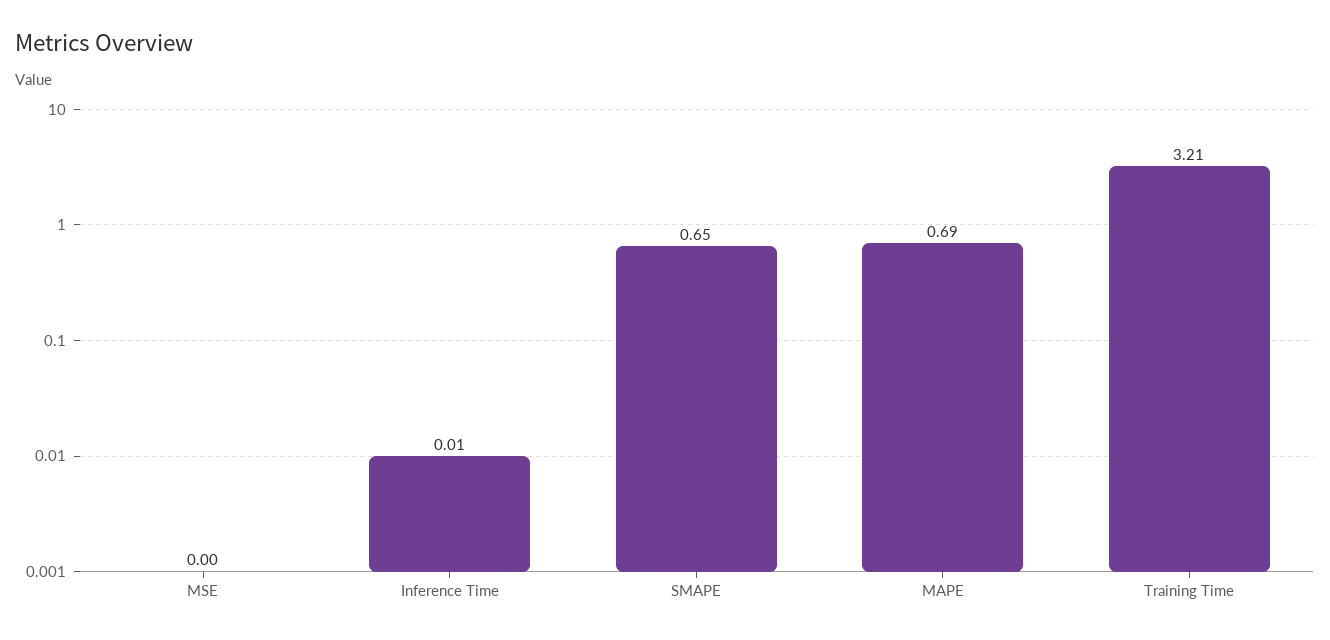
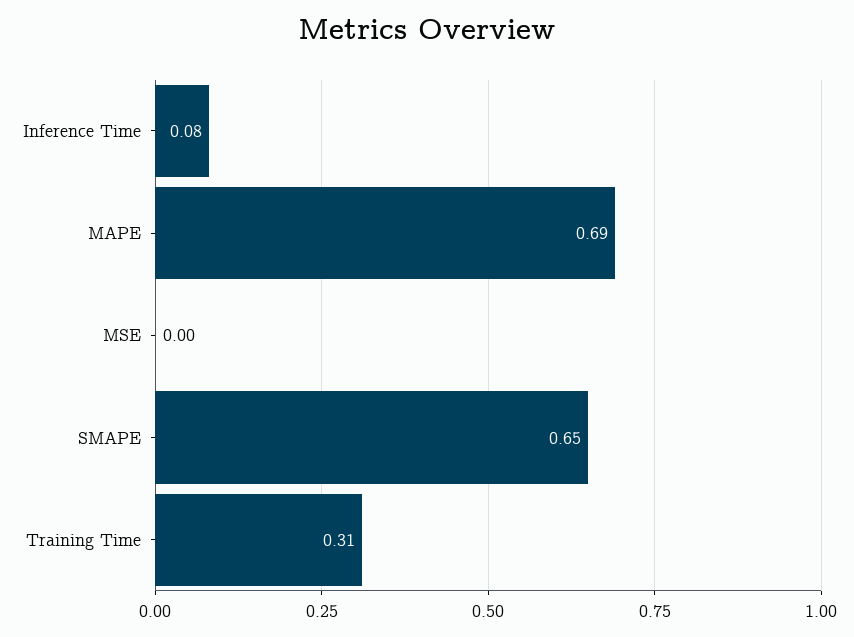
  {
    "MSE": 0,
-   "Inference Time": 0.01,
+   "Inference Time": 0.08,
    "SMAPE": 0.65,
    "MAPE": 0.69,
-   "Training Time": 3.21
+   "Training Time": 0.31
  }

